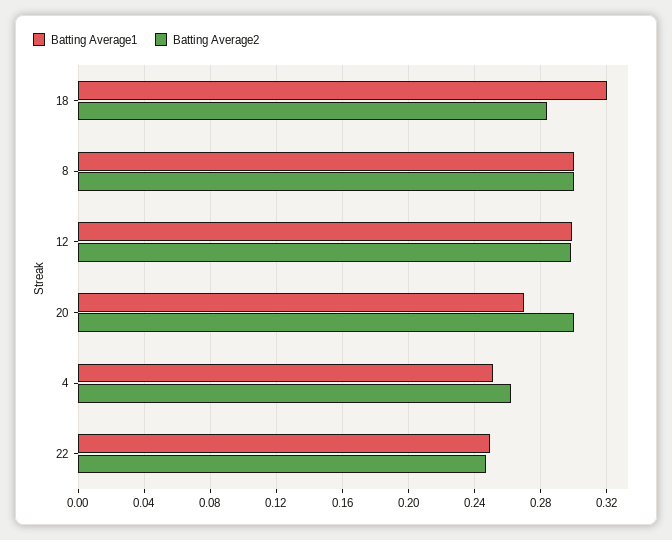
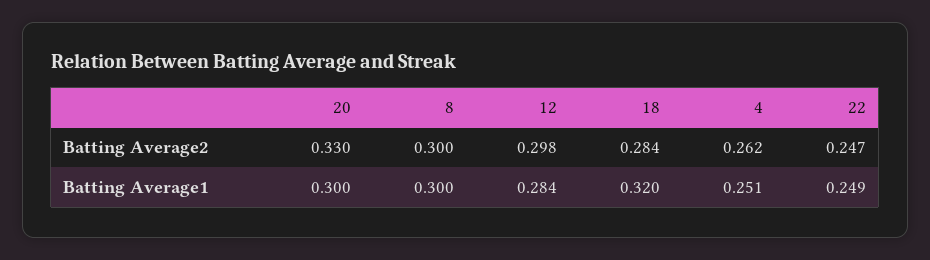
  {
    "Batting Average1": {
      "18": 0.32,
      "8": 0.3,
-     "12": 0.3,
+     "12": 0.284,
-     "20": 0.27,
+     "20": 0.3,
      "4": 0.251,
      "22": 0.249
    },
    "Batting Average2": {
      "18": 0.284,
      "8": 0.3,
      "12": 0.298,
-     "20": 0.3,
+     "20": 0.33,
      "4": 0.262,
      "22": 0.247
    }
  }

